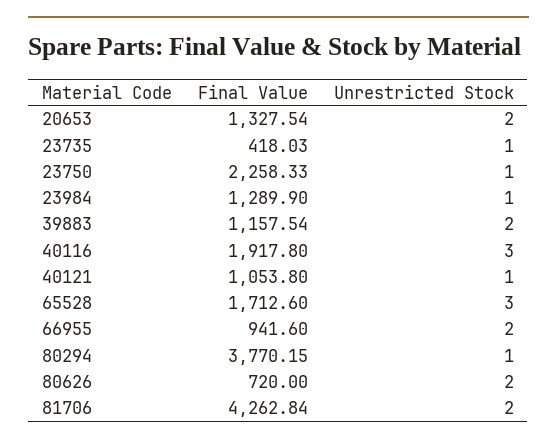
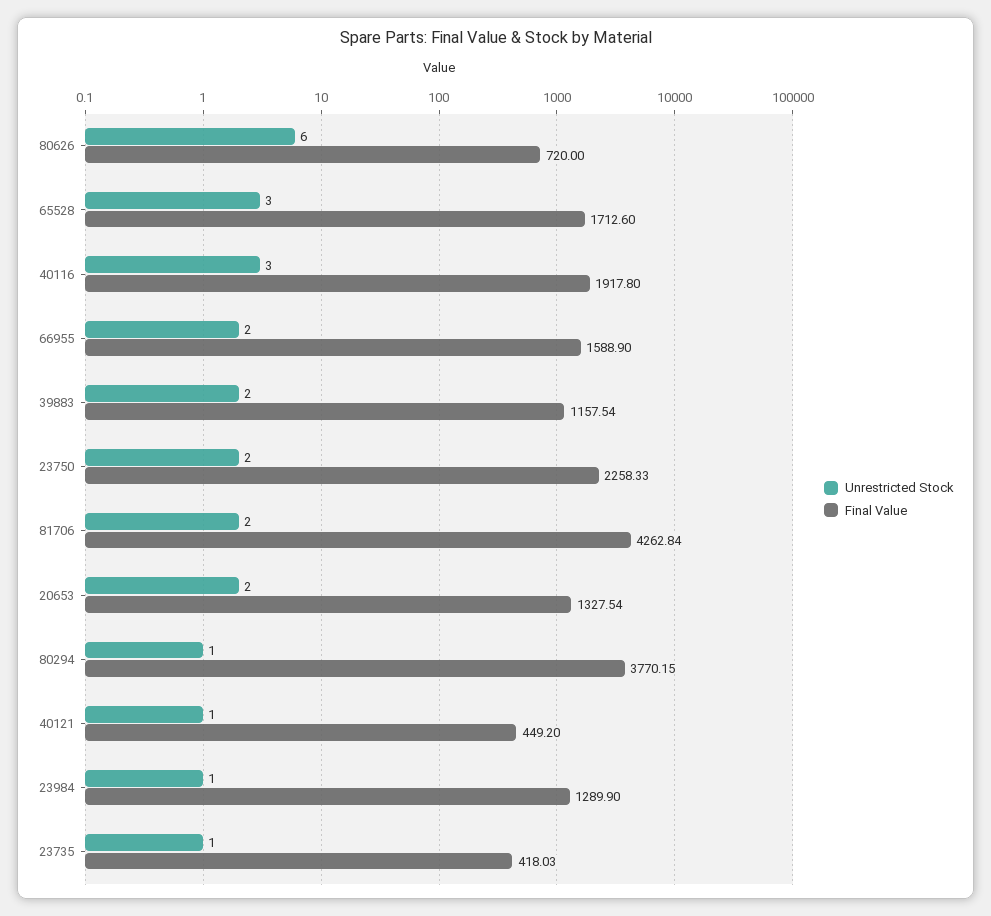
  {
    "Final Value": {
      "20653": 1327.54,
      "23735": 418.03,
      "23750": 2258.33,
      "23984": 1289.9,
      "39883": 1157.54,
      "40116": 1917.8,
-     "40121": 1053.8,
+     "40121": 449.2,
      "65528": 1712.6,
-     "66955": 941.6,
+     "66955": 1588.9,
      "80294": 3770.15,
      "80626": 720,
      "81706": 4262.84
    },
    "Unrestricted Stock": {
      "20653": 2,
      "23735": 1,
-     "23750": 1,
+     "23750": 2,
      "23984": 1,
      "39883": 2,
      "40116": 3,
      "40121": 1,
      "65528": 3,
      "66955": 2,
      "80294": 1,
-     "80626": 2,
+     "80626": 6,
      "81706": 2
    }
  }

